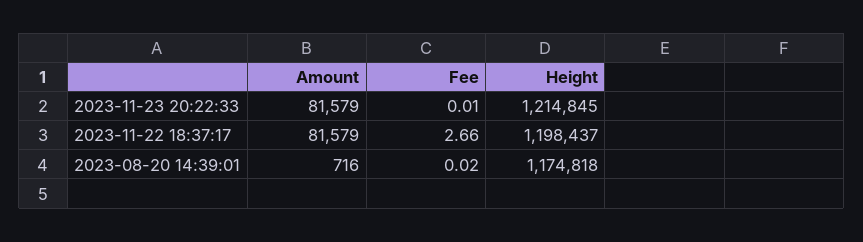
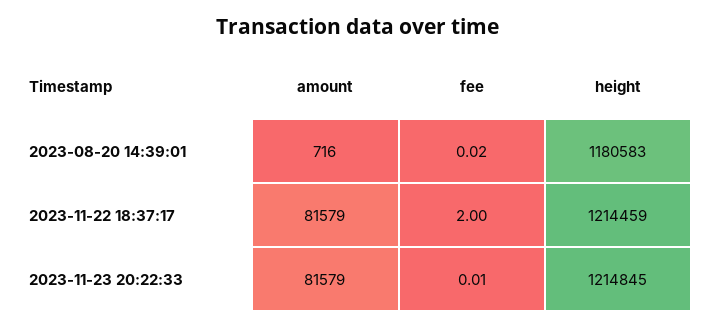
  {
    "Amount": {
      "2023-11-23 20:22:33": 81579,
      "2023-11-22 18:37:17": 81579,
      "2023-08-20 14:39:01": 716
    },
    "Fee": {
      "2023-11-23 20:22:33": 0.01,
-     "2023-11-22 18:37:17": 2.66,
+     "2023-11-22 18:37:17": 2,
      "2023-08-20 14:39:01": 0.02
    },
    "Height": {
      "2023-11-23 20:22:33": 1214845,
-     "2023-11-22 18:37:17": 1198437,
+     "2023-11-22 18:37:17": 1214459,
-     "2023-08-20 14:39:01": 1174818
+     "2023-08-20 14:39:01": 1180583
    }
  }

